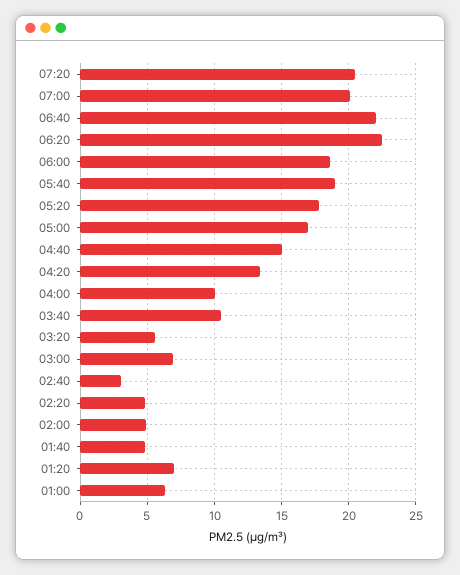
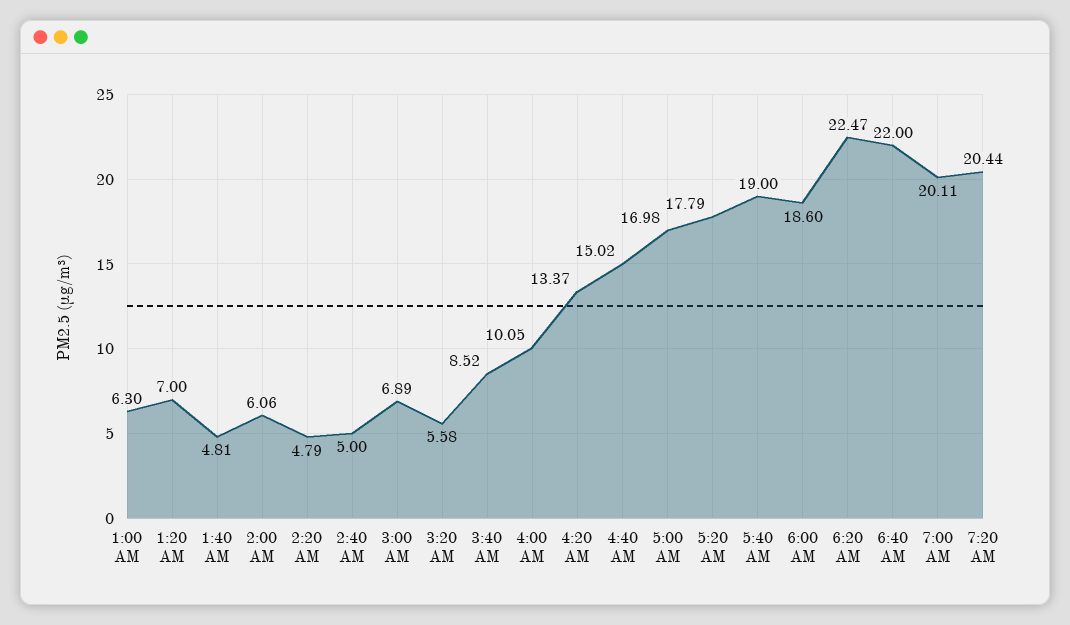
  {
    "07:20": 20.44,
    "07:00": 20.11,
    "06:40": 22,
    "06:20": 22.47,
    "06:00": 18.6,
    "05:40": 19,
    "05:20": 17.79,
    "05:00": 16.98,
    "04:40": 15.02,
    "04:20": 13.37,
    "04:00": 10.05,
-   "03:40": 10.5,
+   "03:40": 8.52,
    "03:20": 5.58,
    "03:00": 6.89,
-   "02:40": 3,
+   "02:40": 5,
    "02:20": 4.79,
-   "02:00": 5,
+   "02:00": 6.06,
    "01:40": 4.81,
    "01:20": 7,
    "01:00": 6.3
  }

